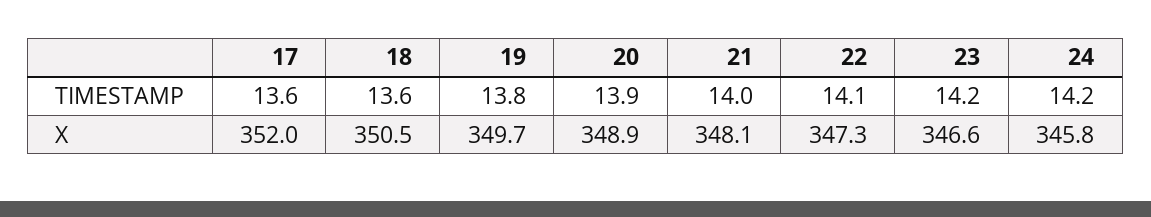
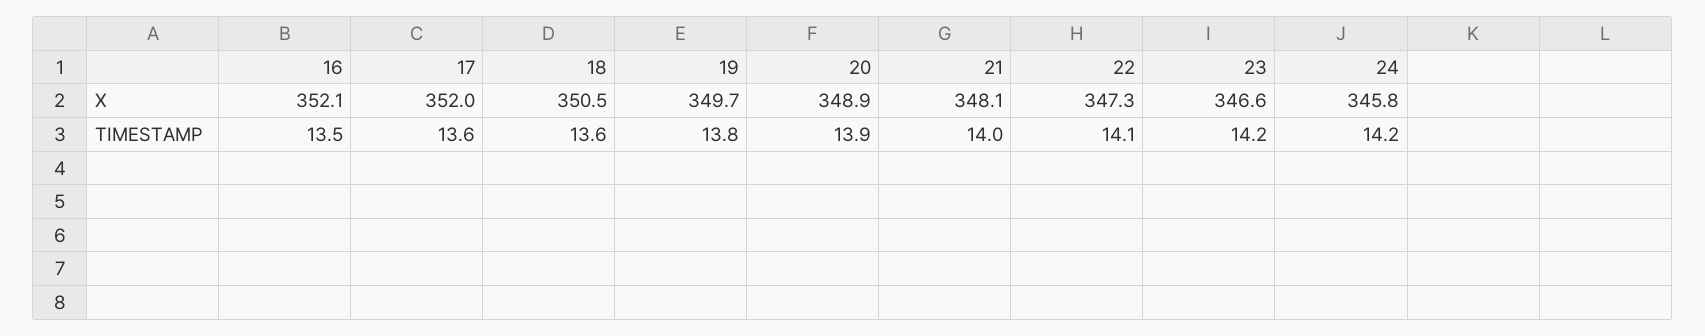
  {
    "17": {
      "TIMESTAMP": 13.6,
      "X": 352
    },
    "18": {
      "TIMESTAMP": 13.6,
      "X": 350.5
    },
    "19": {
      "TIMESTAMP": 13.8,
      "X": 349.7
    },
    "20": {
      "TIMESTAMP": 13.9,
      "X": 348.9
    },
    "21": {
      "TIMESTAMP": 14,
      "X": 348.1
    },
    "22": {
      "TIMESTAMP": 14.1,
      "X": 347.3
    },
    "23": {
      "TIMESTAMP": 14.2,
      "X": 346.6
    },
    "24": {
      "TIMESTAMP": 14.2,
      "X": 345.8
-   }
+   },
+   "16": {
+     "X": 352.1,
+     "TIMESTAMP": 13.5
+   }
  }

